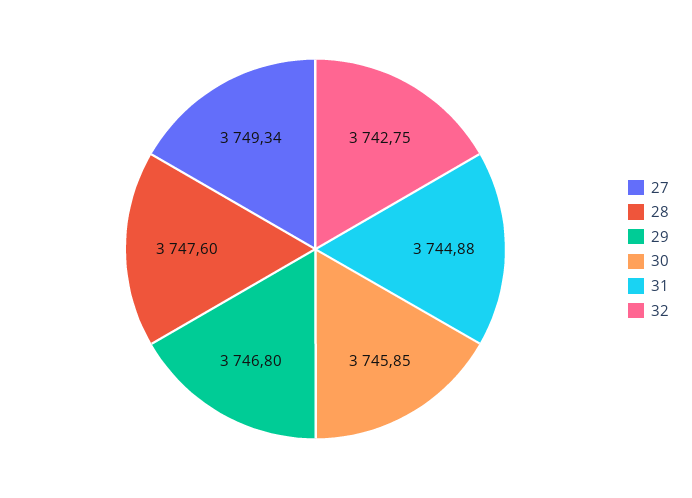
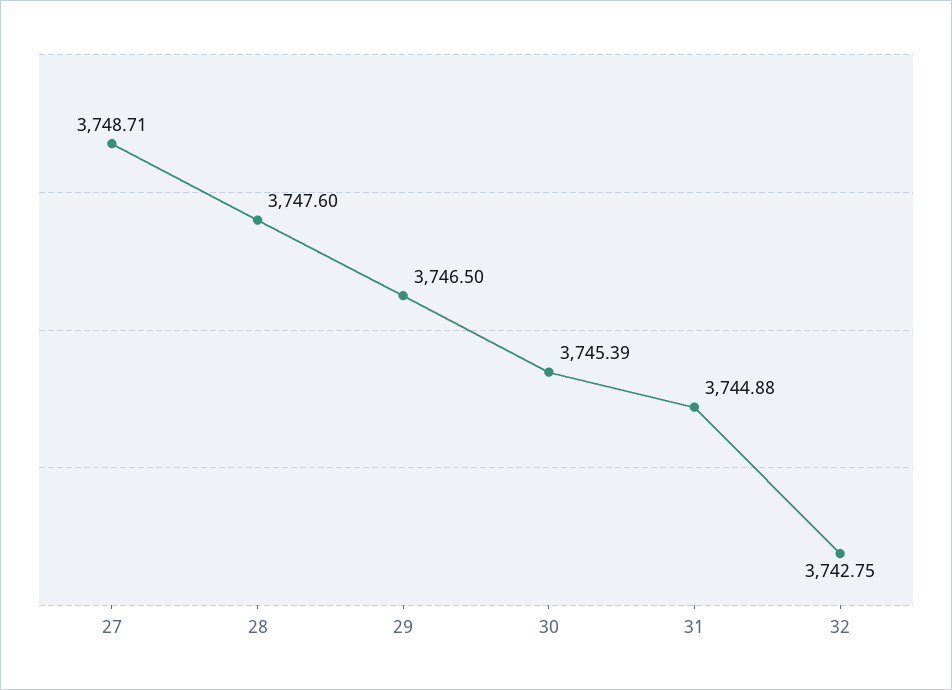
  {
-   "27": 3749.34,
+   "27": 3748.71,
    "28": 3747.6,
-   "29": 3746.8,
+   "29": 3746.5,
-   "30": 3745.85,
+   "30": 3745.39,
    "31": 3744.88,
    "32": 3742.75
  }

